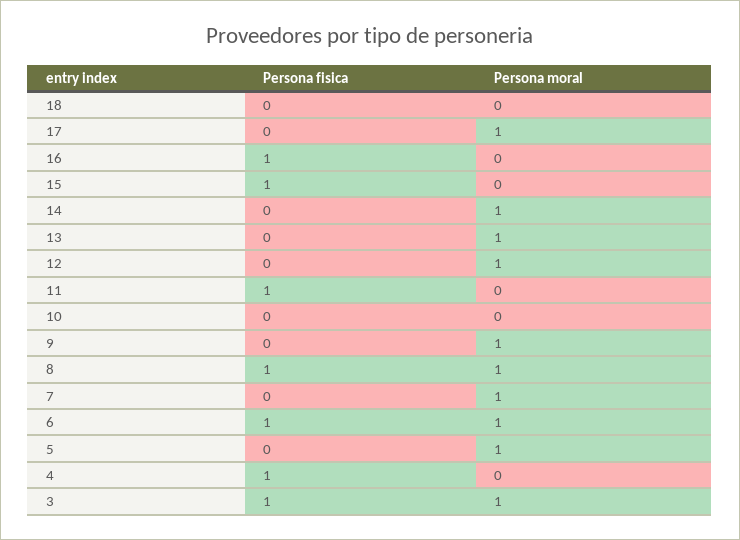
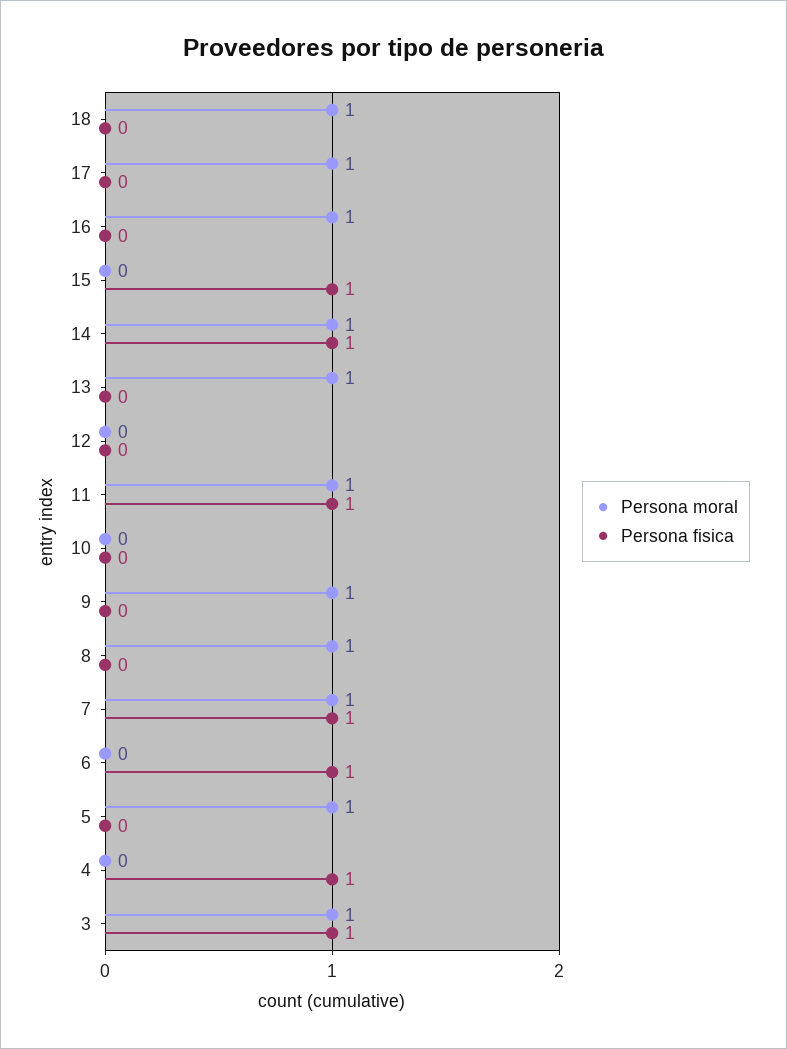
  {
    "Persona fisica": {
      "18": 0,
      "17": 0,
-     "16": 1,
+     "16": 0,
      "15": 1,
-     "14": 0,
+     "14": 1,
      "13": 0,
      "12": 0,
      "11": 1,
      "10": 0,
      "9": 0,
-     "8": 1,
+     "8": 0,
-     "7": 0,
+     "7": 1,
      "6": 1,
      "5": 0,
      "4": 1,
      "3": 1
    },
    "Persona moral": {
-     "18": 0,
+     "18": 1,
      "17": 1,
-     "16": 0,
+     "16": 1,
      "15": 0,
      "14": 1,
      "13": 1,
-     "12": 1,
+     "12": 0,
-     "11": 0,
+     "11": 1,
      "10": 0,
      "9": 1,
      "8": 1,
      "7": 1,
-     "6": 1,
+     "6": 0,
      "5": 1,
      "4": 0,
      "3": 1
    }
  }

